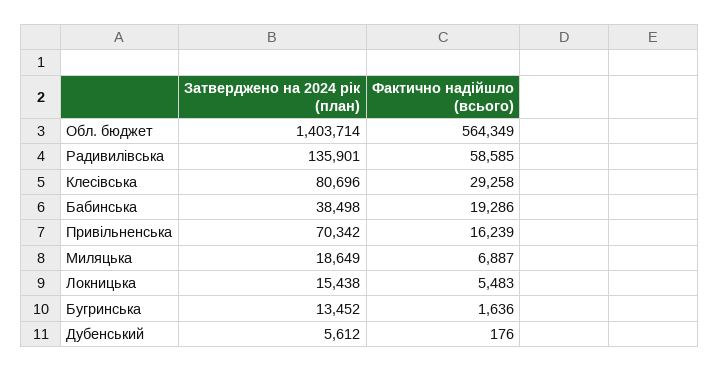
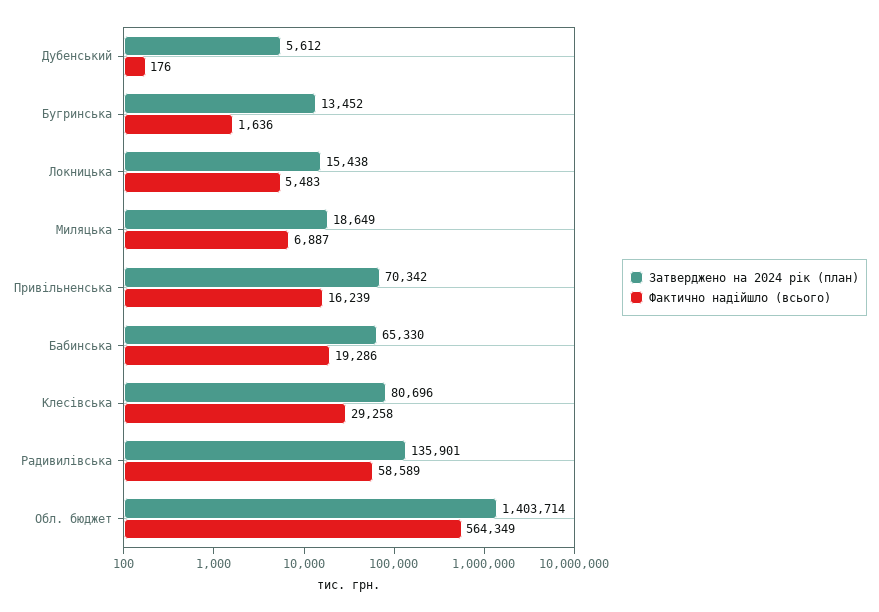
  {
    "Затверджено на 2024 рік (план)": {
      "Обл. бюджет": 1403714,
      "Радивилівська": 135901,
      "Клесівська": 80696,
-     "Бабинська": 38498,
+     "Бабинська": 65330,
      "Привільненська": 70342,
      "Миляцька": 18649,
      "Локницька": 15438,
      "Бугринська": 13452,
      "Дубенський": 5612
    },
    "Фактично надійшло (всього)": {
      "Обл. бюджет": 564349,
-     "Радивилівська": 58585,
+     "Радивилівська": 58589,
      "Клесівська": 29258,
      "Бабинська": 19286,
      "Привільненська": 16239,
      "Миляцька": 6887,
      "Локницька": 5483,
      "Бугринська": 1636,
      "Дубенський": 176
    }
  }

